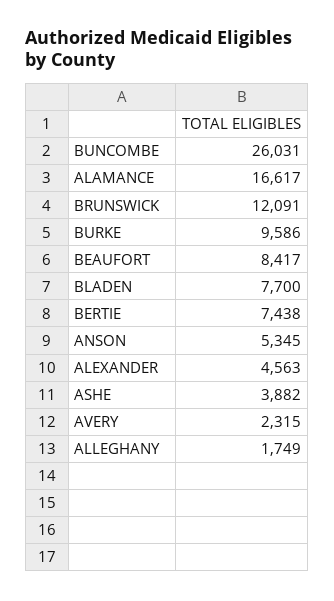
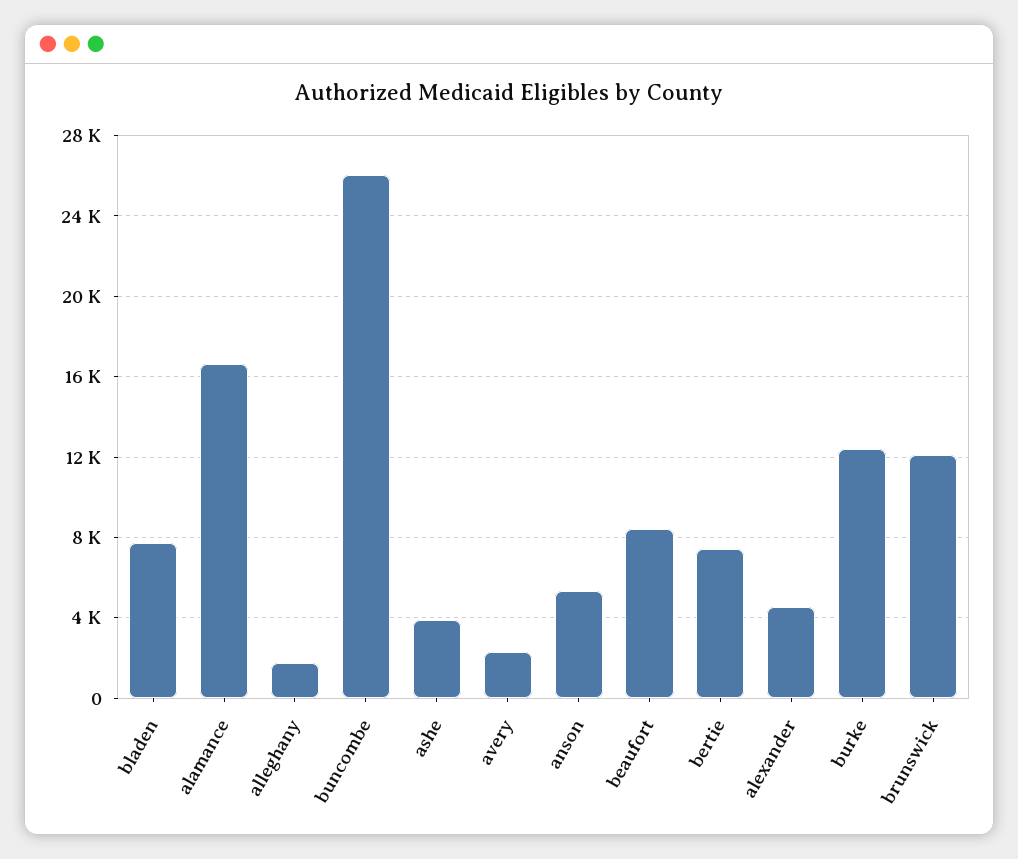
  {
    "BUNCOMBE": 26031,
    "ALAMANCE": 16617,
    "BRUNSWICK": 12091,
-   "BURKE": 9586,
+   "BURKE": 12500,
    "BEAUFORT": 8417,
    "BLADEN": 7700,
    "BERTIE": 7438,
    "ANSON": 5345,
    "ALEXANDER": 4563,
    "ASHE": 3882,
    "AVERY": 2315,
    "ALLEGHANY": 1749
  }

